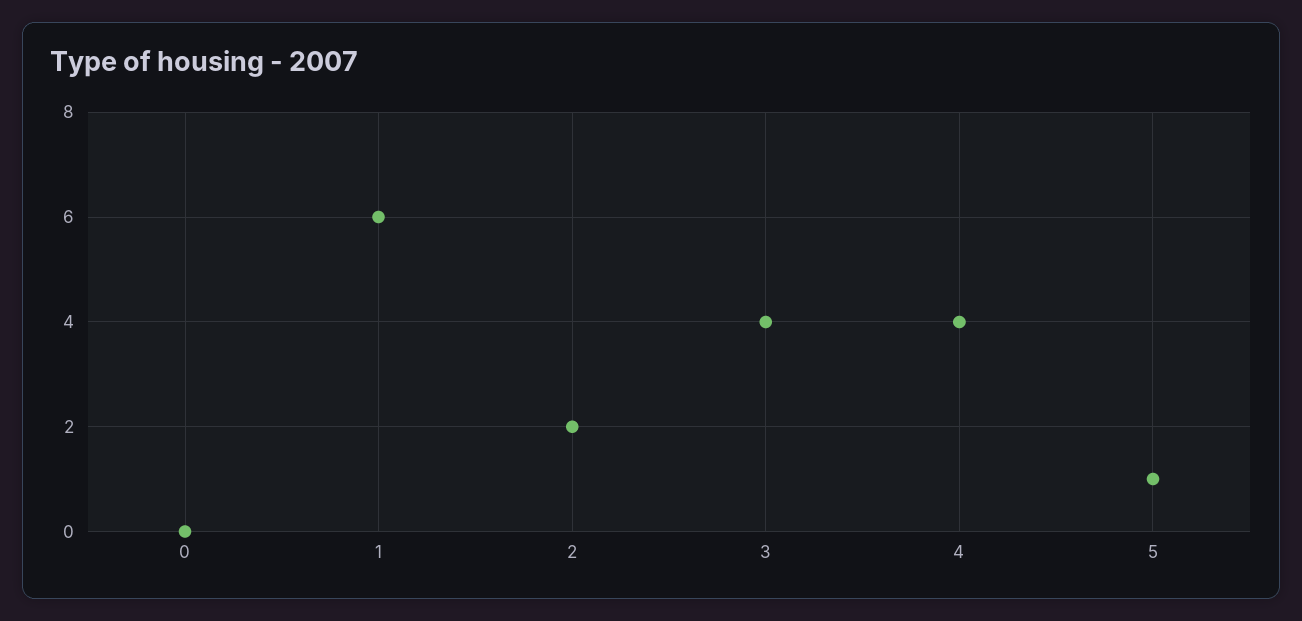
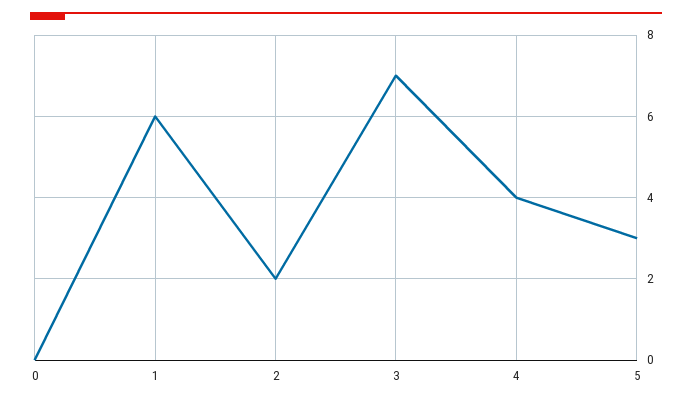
  {
    "0": 0,
    "1": 6,
    "2": 2,
-   "3": 4,
+   "3": 7,
    "4": 4,
-   "5": 1
+   "5": 3
  }

